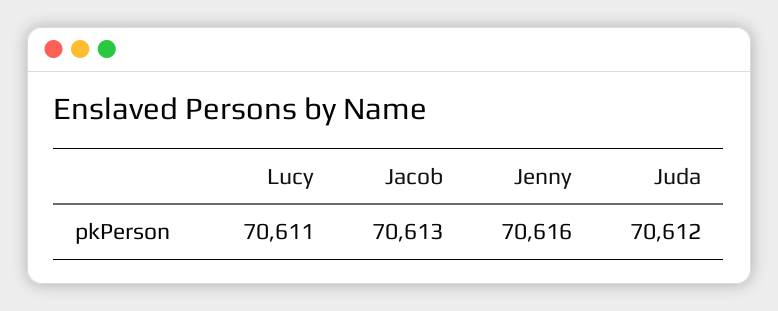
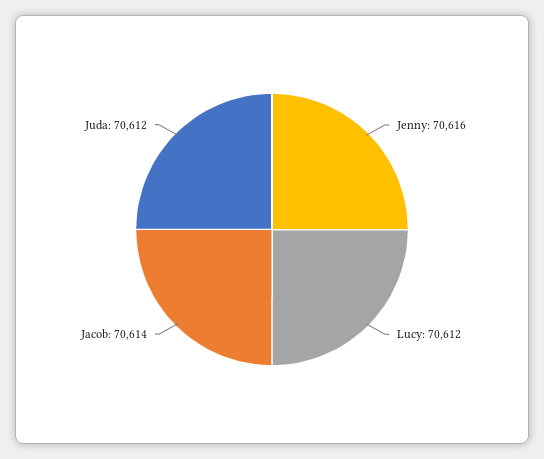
  {
-   "Lucy": 70611,
+   "Lucy": 70612,
-   "Jacob": 70613,
+   "Jacob": 70614,
    "Jenny": 70616,
    "Juda": 70612
  }

